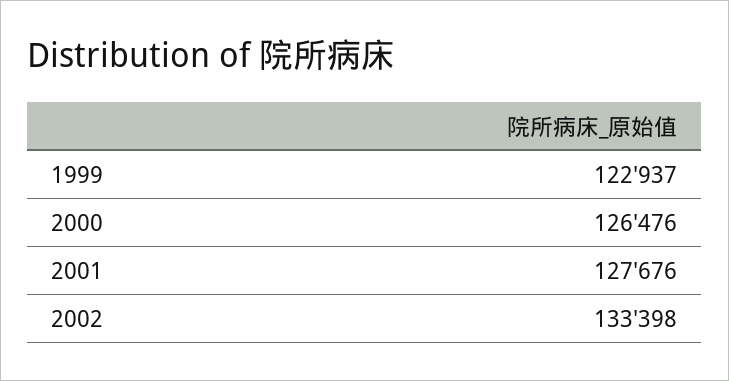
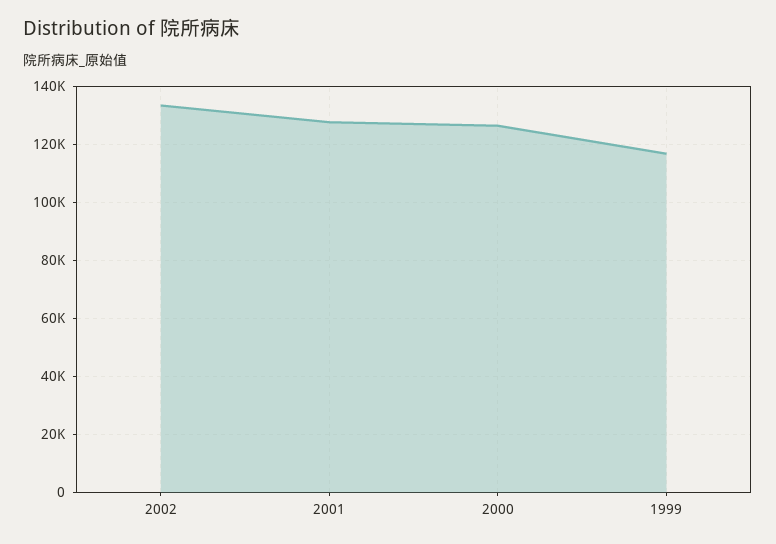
  {
-   "1999": 122937,
+   "1999": 117500,
    "2000": 126476,
    "2001": 127676,
    "2002": 133398
  }

